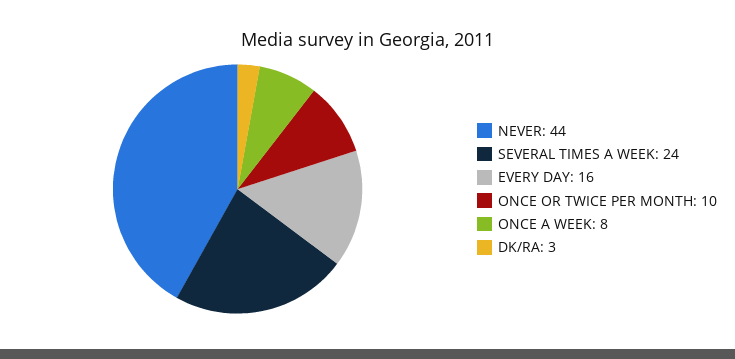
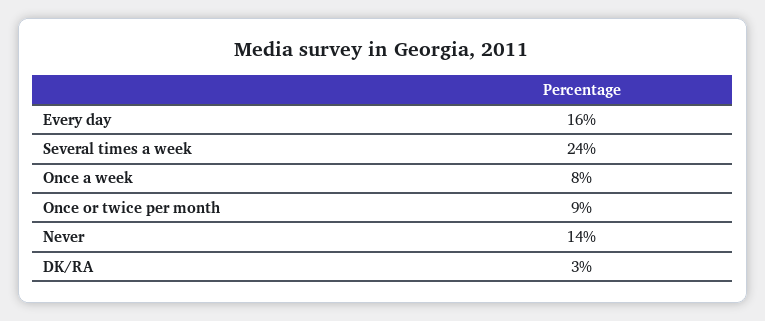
  {
-   "NEVER": 44,
+   "NEVER": 14,
    "SEVERAL TIMES A WEEK": 24,
    "EVERY DAY": 16,
-   "ONCE OR TWICE PER MONTH": 10,
+   "ONCE OR TWICE PER MONTH": 9,
    "ONCE A WEEK": 8,
    "DK/RA": 3
  }

